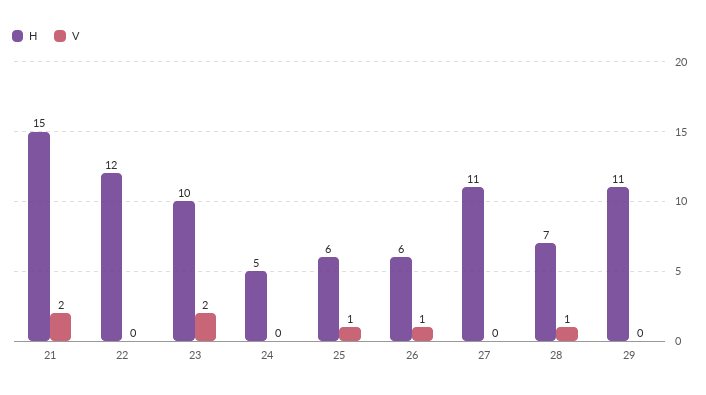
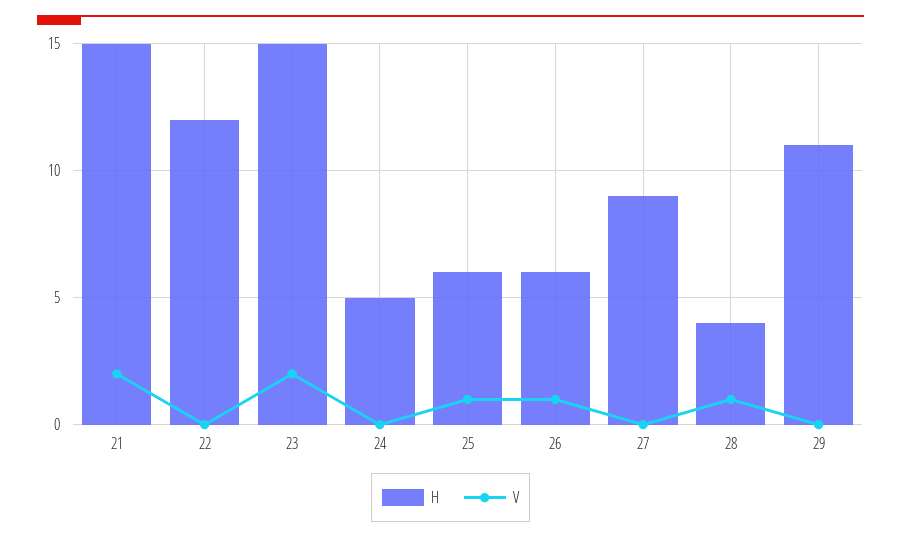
  {
    "H": {
      "21": 15,
      "22": 12,
-     "23": 10,
+     "23": 15,
      "24": 5,
      "25": 6,
      "26": 6,
-     "27": 11,
+     "27": 9,
-     "28": 7,
+     "28": 4,
      "29": 11
    },
    "V": {
      "21": 2,
      "22": 0,
      "23": 2,
      "24": 0,
      "25": 1,
      "26": 1,
      "27": 0,
      "28": 1,
      "29": 0
    }
  }

